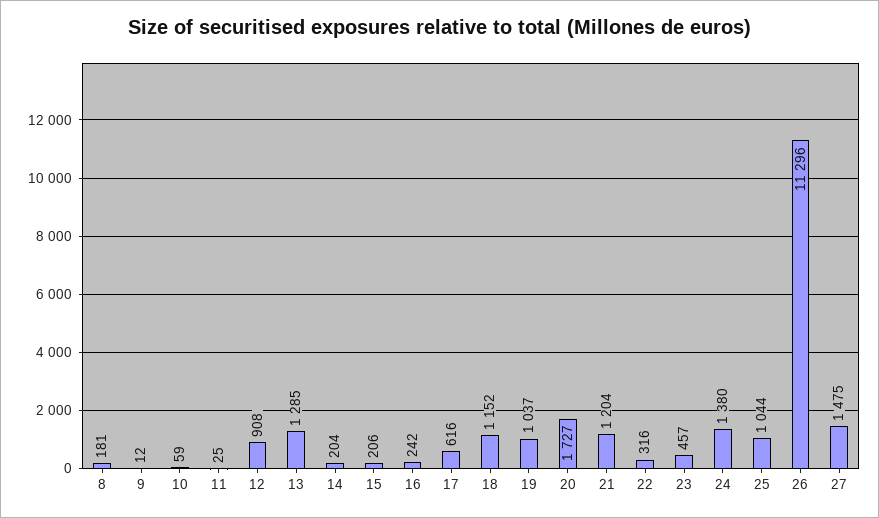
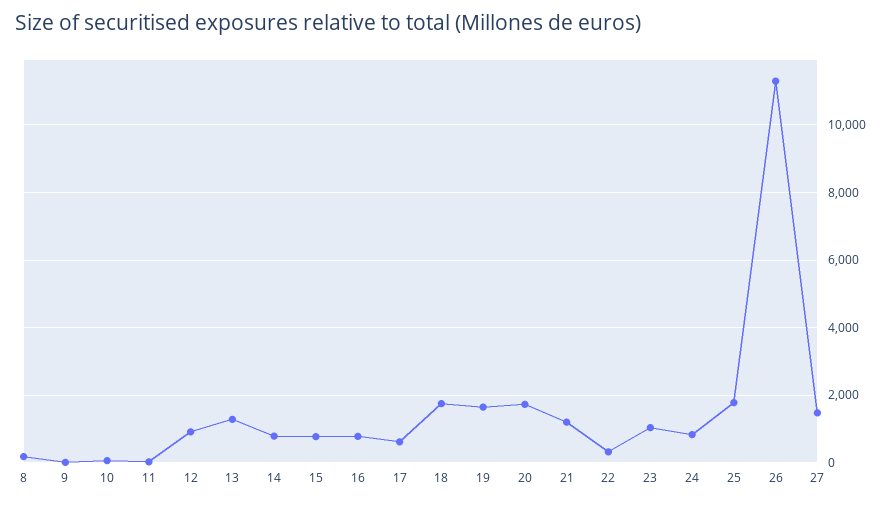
  {
    "8": 181,
    "9": 12,
    "10": 59,
    "11": 25,
    "12": 908,
    "13": 1285,
-   "14": 204,
+   "14": 800,
-   "15": 206,
+   "15": 800,
-   "16": 242,
+   "16": 800,
    "17": 616,
-   "18": 1152,
+   "18": 1800,
-   "19": 1037,
+   "19": 1600,
    "20": 1727,
    "21": 1204,
    "22": 316,
-   "23": 457,
+   "23": 1000,
-   "24": 1380,
+   "24": 800,
-   "25": 1044,
+   "25": 1800,
    "26": 11296,
    "27": 1475
  }

